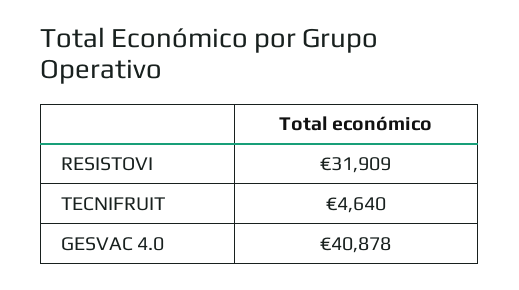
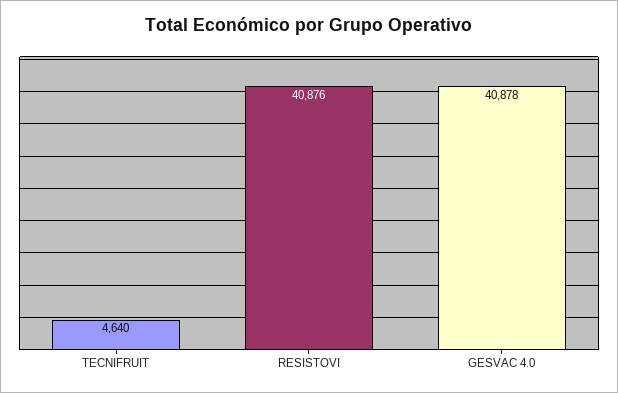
  {
-   "RESISTOVI": 31909,
+   "RESISTOVI": 40876,
    "TECNIFRUIT": 4640,
    "GESVAC 4.0": 40878
  }

